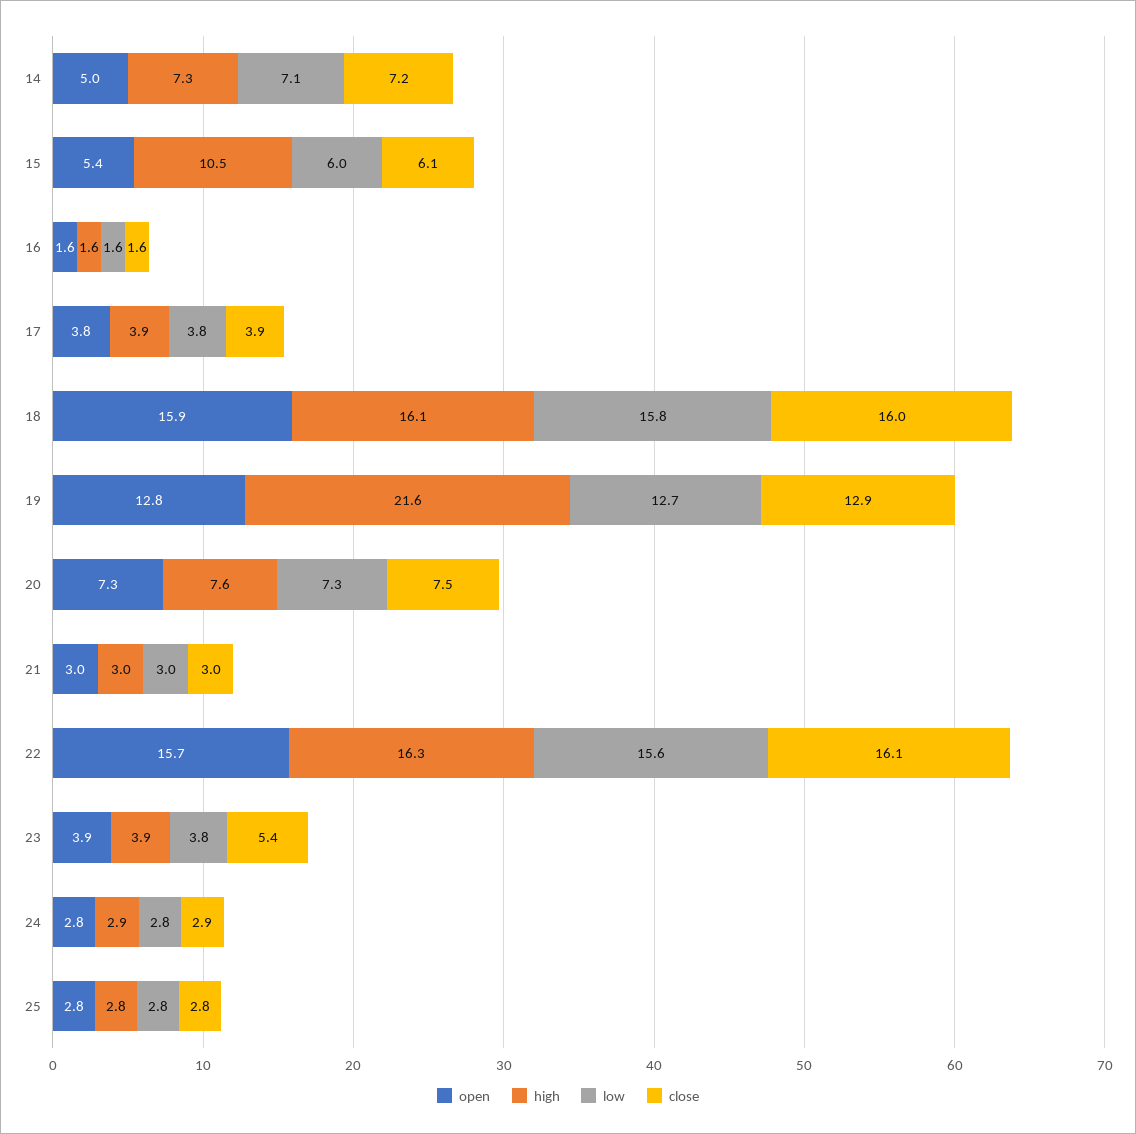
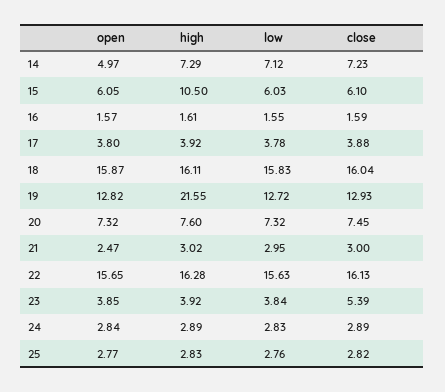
  {
    "open": {
      "14": 4.97,
-     "15": 5.4,
+     "15": 6.05,
      "16": 1.57,
      "17": 3.8,
      "18": 15.87,
      "19": 12.82,
      "20": 7.32,
-     "21": 3,
+     "21": 2.47,
      "22": 15.65,
      "23": 3.85,
      "24": 2.84,
      "25": 2.77
    },
    "high": {
      "14": 7.29,
      "15": 10.5,
      "16": 1.61,
      "17": 3.92,
      "18": 16.11,
      "19": 21.55,
      "20": 7.6,
      "21": 3.02,
      "22": 16.28,
      "23": 3.92,
      "24": 2.89,
      "25": 2.83
    },
    "low": {
      "14": 7.12,
      "15": 6.03,
      "16": 1.55,
      "17": 3.78,
      "18": 15.83,
      "19": 12.72,
      "20": 7.32,
      "21": 2.95,
      "22": 15.63,
      "23": 3.84,
      "24": 2.83,
      "25": 2.76
    },
    "close": {
      "14": 7.23,
      "15": 6.1,
      "16": 1.59,
      "17": 3.88,
      "18": 16.04,
      "19": 12.93,
      "20": 7.45,
      "21": 3,
      "22": 16.13,
      "23": 5.39,
      "24": 2.89,
      "25": 2.82
    }
  }

